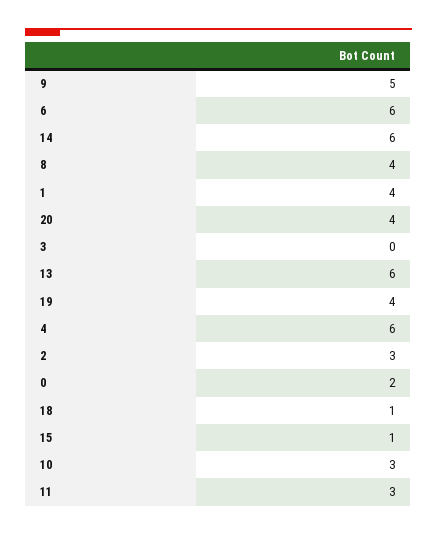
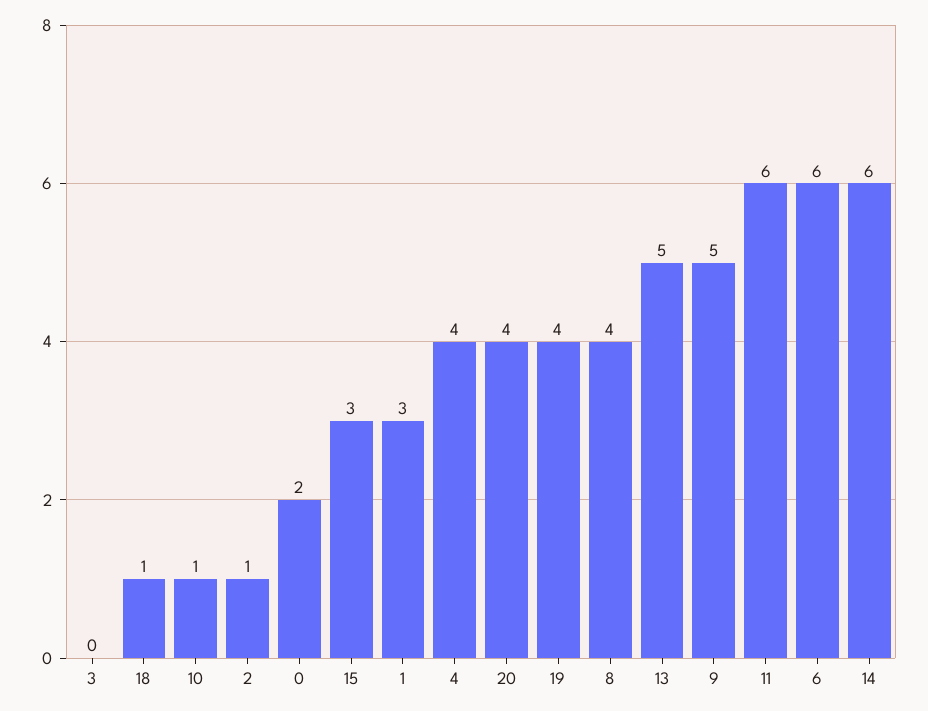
  {
    "9": 5,
    "6": 6,
    "14": 6,
    "8": 4,
-   "1": 4,
+   "1": 3,
    "20": 4,
    "3": 0,
-   "13": 6,
+   "13": 5,
    "19": 4,
-   "4": 6,
+   "4": 4,
-   "2": 3,
+   "2": 1,
    "0": 2,
    "18": 1,
-   "15": 1,
+   "15": 3,
-   "10": 3,
+   "10": 1,
-   "11": 3
+   "11": 6
  }

